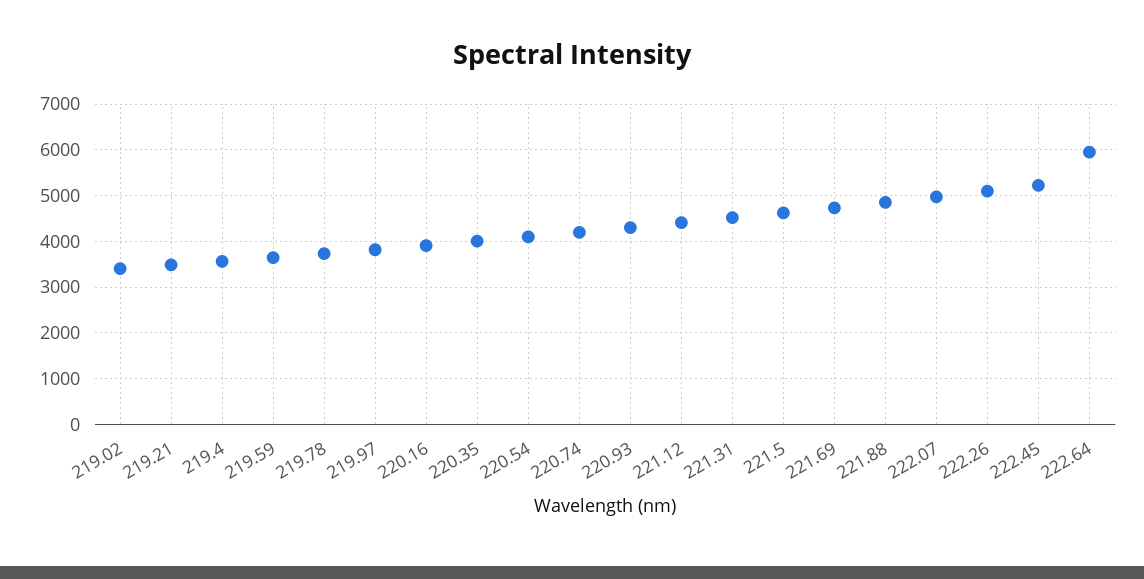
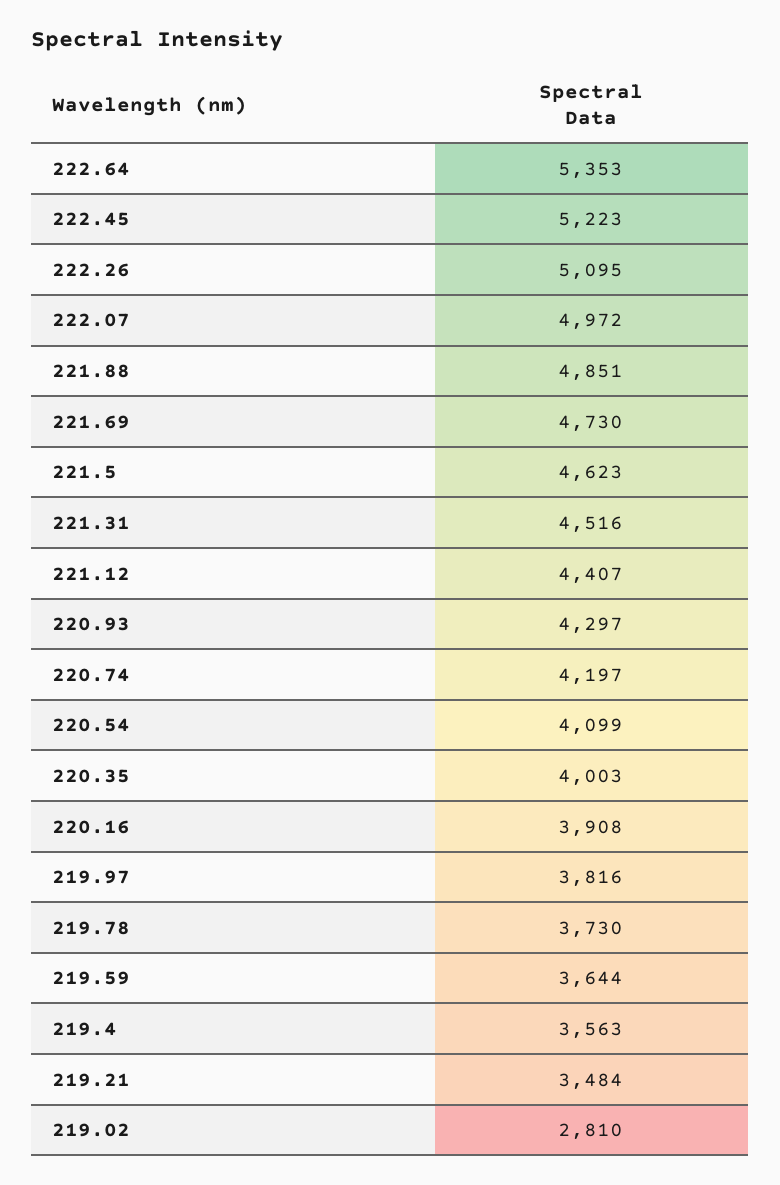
  {
-   "219.02": 3400,
+   "219.02": 2810,
    "219.21": 3484,
    "219.4": 3563,
    "219.59": 3644,
    "219.78": 3730,
    "219.97": 3816,
    "220.16": 3908,
    "220.35": 4003,
    "220.54": 4099,
    "220.74": 4197,
    "220.93": 4297,
    "221.12": 4407,
    "221.31": 4516,
    "221.5": 4623,
    "221.69": 4730,
    "221.88": 4851,
    "222.07": 4972,
    "222.26": 5095,
    "222.45": 5223,
-   "222.64": 6000
+   "222.64": 5353
  }

